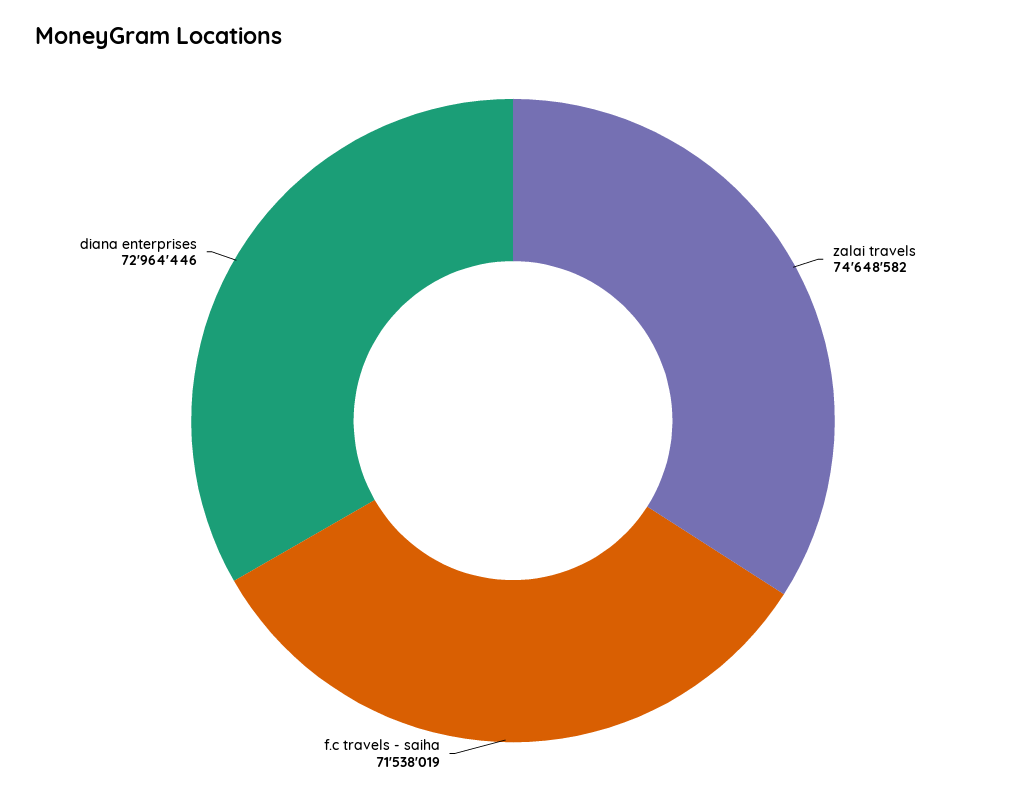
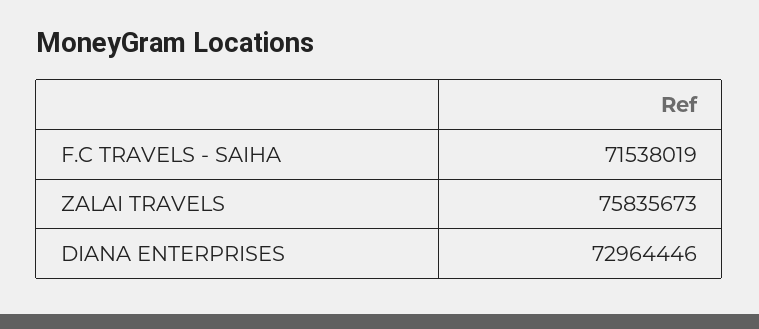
  {
-   "zalai travels": 74648582,
+   "zalai travels": 75835673,
    "f.c travels - saiha": 71538019,
    "diana enterprises": 72964446
  }

